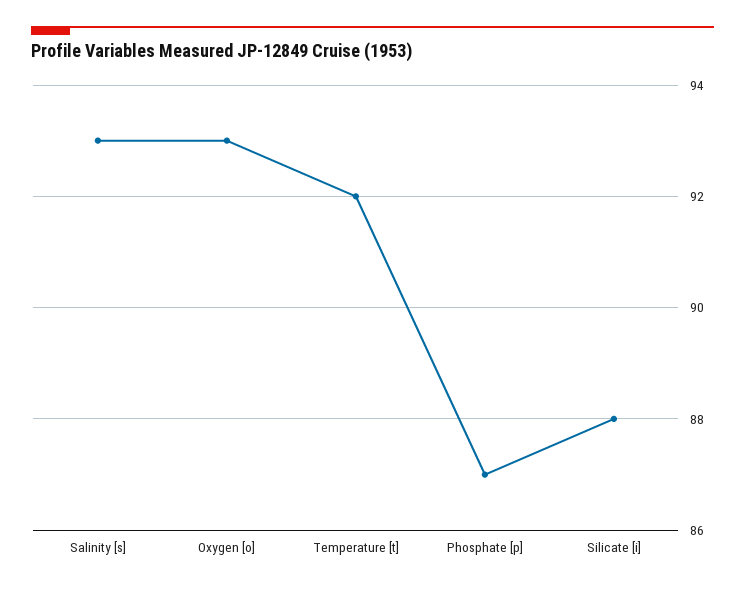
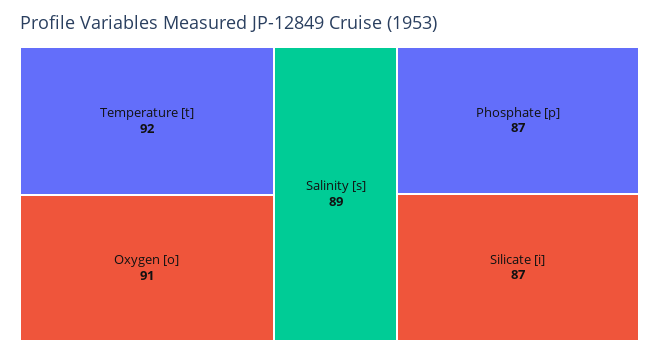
  {
-   "Salinity [s]": 93,
+   "Salinity [s]": 89,
-   "Oxygen [o]": 93,
+   "Oxygen [o]": 91,
    "Temperature [t]": 92,
    "Phosphate [p]": 87,
-   "Silicate [i]": 88
+   "Silicate [i]": 87
  }

